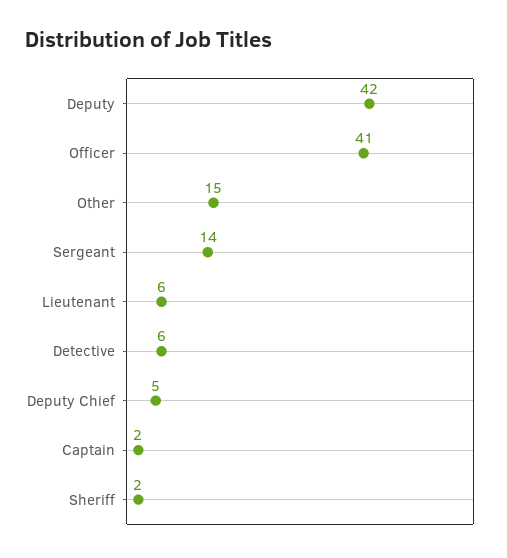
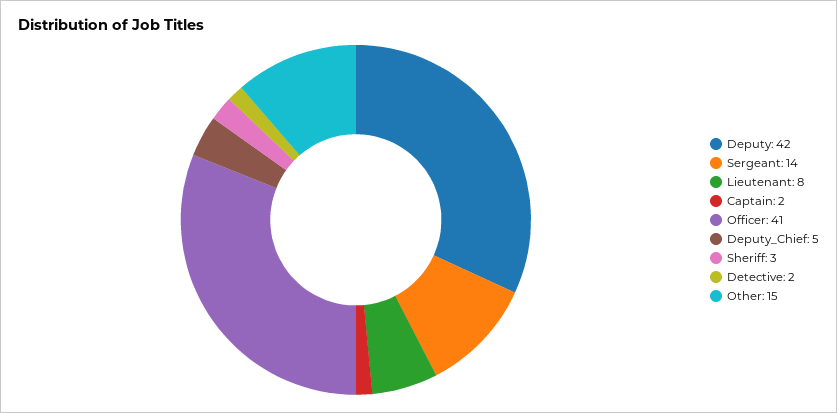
  {
    "Deputy": 42,
    "Officer": 41,
    "Other": 15,
    "Sergeant": 14,
-   "Lieutenant": 6,
+   "Lieutenant": 8,
-   "Detective": 6,
+   "Detective": 2,
    "Deputy Chief": 5,
    "Captain": 2,
-   "Sheriff": 2
+   "Sheriff": 3
  }

